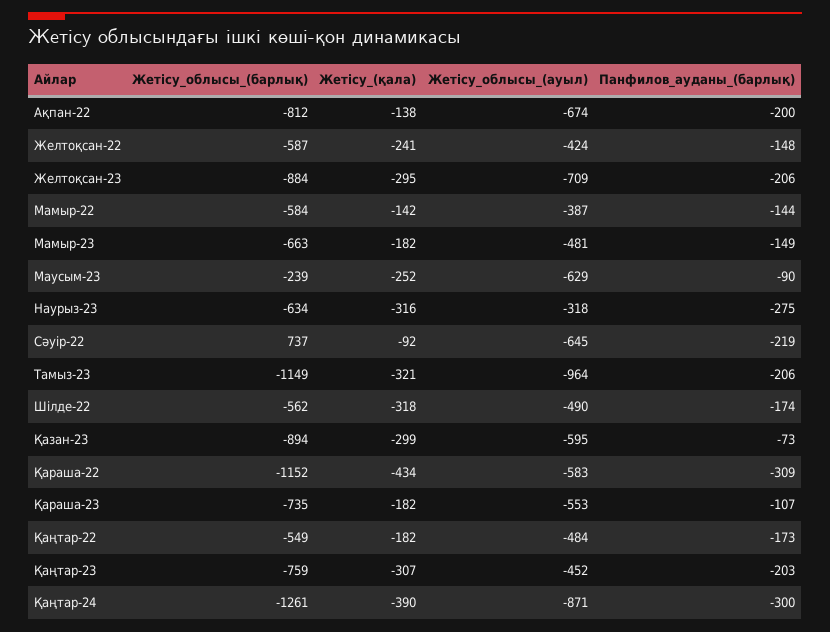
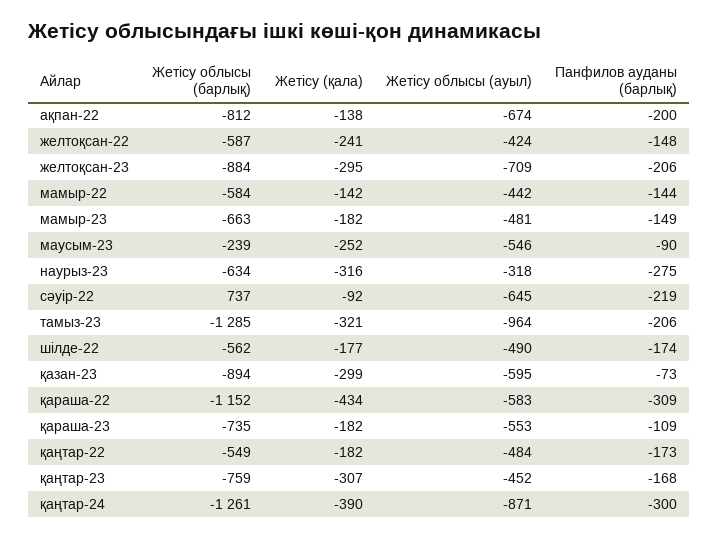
  {
    "Жетісу_облысы_(барлық)": {
      "Ақпан-22": -812,
      "Желтоқсан-22": -587,
      "Желтоқсан-23": -884,
      "Мамыр-22": -584,
      "Мамыр-23": -663,
      "Маусым-23": -239,
      "Наурыз-23": -634,
      "Сәуір-22": 737,
-     "Тамыз-23": -1149,
+     "Тамыз-23": -1285,
      "Шілде-22": -562,
      "Қазан-23": -894,
      "Қараша-22": -1152,
      "Қараша-23": -735,
      "Қаңтар-22": -549,
      "Қаңтар-23": -759,
      "Қаңтар-24": -1261
    },
    "Жетісу_(қала)": {
      "Ақпан-22": -138,
      "Желтоқсан-22": -241,
      "Желтоқсан-23": -295,
      "Мамыр-22": -142,
      "Мамыр-23": -182,
      "Маусым-23": -252,
      "Наурыз-23": -316,
      "Сәуір-22": -92,
      "Тамыз-23": -321,
-     "Шілде-22": -318,
+     "Шілде-22": -177,
      "Қазан-23": -299,
      "Қараша-22": -434,
      "Қараша-23": -182,
      "Қаңтар-22": -182,
      "Қаңтар-23": -307,
      "Қаңтар-24": -390
    },
    "Жетісу_облысы_(ауыл)": {
      "Ақпан-22": -674,
      "Желтоқсан-22": -424,
      "Желтоқсан-23": -709,
-     "Мамыр-22": -387,
+     "Мамыр-22": -442,
      "Мамыр-23": -481,
-     "Маусым-23": -629,
+     "Маусым-23": -546,
      "Наурыз-23": -318,
      "Сәуір-22": -645,
      "Тамыз-23": -964,
      "Шілде-22": -490,
      "Қазан-23": -595,
      "Қараша-22": -583,
      "Қараша-23": -553,
      "Қаңтар-22": -484,
      "Қаңтар-23": -452,
      "Қаңтар-24": -871
    },
    "Панфилов_ауданы_(барлық)": {
      "Ақпан-22": -200,
      "Желтоқсан-22": -148,
      "Желтоқсан-23": -206,
      "Мамыр-22": -144,
      "Мамыр-23": -149,
      "Маусым-23": -90,
      "Наурыз-23": -275,
      "Сәуір-22": -219,
      "Тамыз-23": -206,
      "Шілде-22": -174,
      "Қазан-23": -73,
      "Қараша-22": -309,
-     "Қараша-23": -107,
+     "Қараша-23": -109,
      "Қаңтар-22": -173,
-     "Қаңтар-23": -203,
+     "Қаңтар-23": -168,
      "Қаңтар-24": -300
    }
  }

